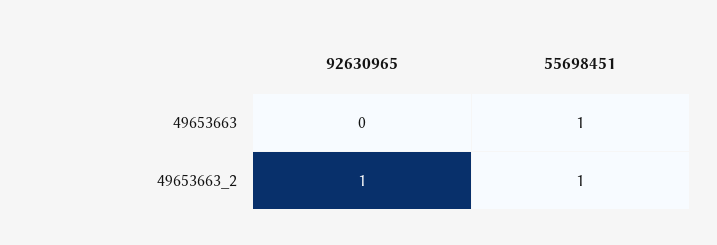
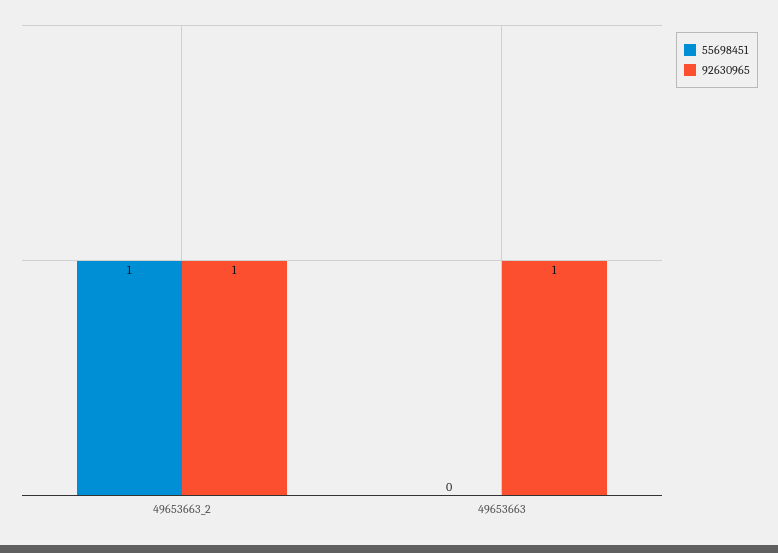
  {
    "92630965": {
-     "49653663": 0,
+     "49653663": 1,
      "49653663_2": 1
    },
    "55698451": {
-     "49653663": 1,
+     "49653663": 0,
      "49653663_2": 1
    }
  }

